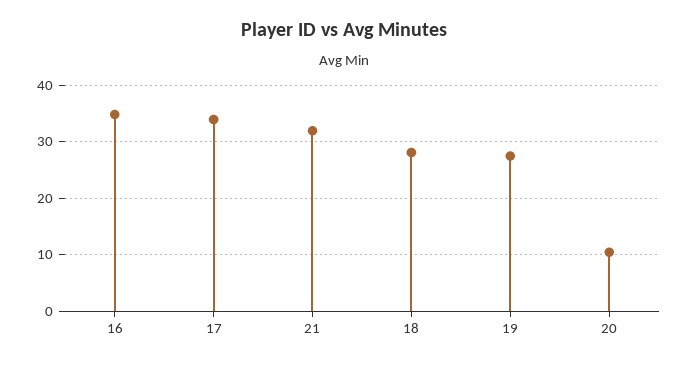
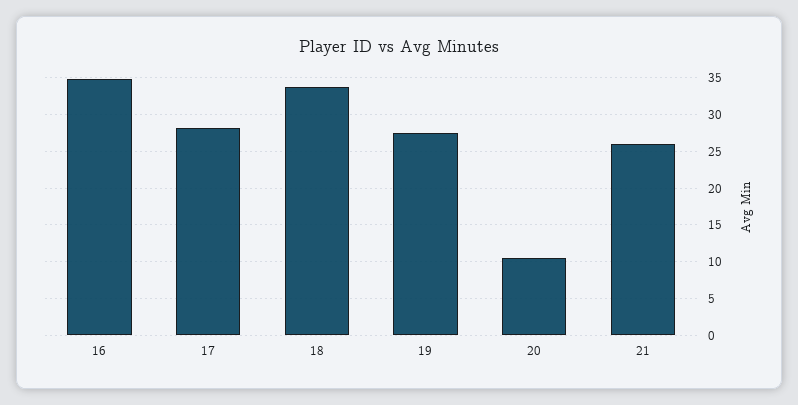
  {
    "16": 35,
-   "17": 34,
+   "17": 28,
-   "21": 32,
+   "21": 26,
-   "18": 28,
+   "18": 34,
    "19": 27,
    "20": 10
  }

